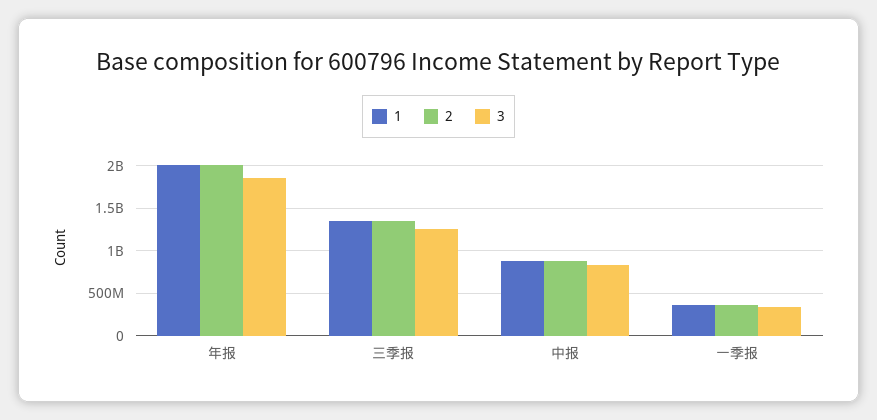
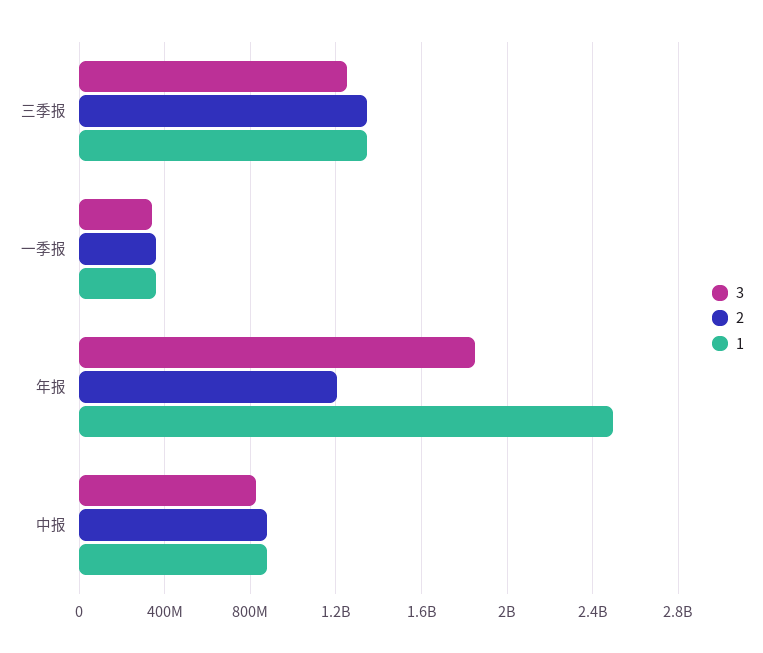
  {
    "1": {
-     "年报": 2000000000,
+     "年报": 2500000000,
      "三季报": 1350000000,
      "中报": 900000000,
      "一季报": 350000000
    },
    "2": {
-     "年报": 2000000000,
+     "年报": 1200000000,
      "三季报": 1350000000,
      "中报": 900000000,
      "一季报": 350000000
    },
    "3": {
      "年报": 1850000000,
      "三季报": 1250000000,
      "中报": 850000000,
      "一季报": 350000000
    }
  }

